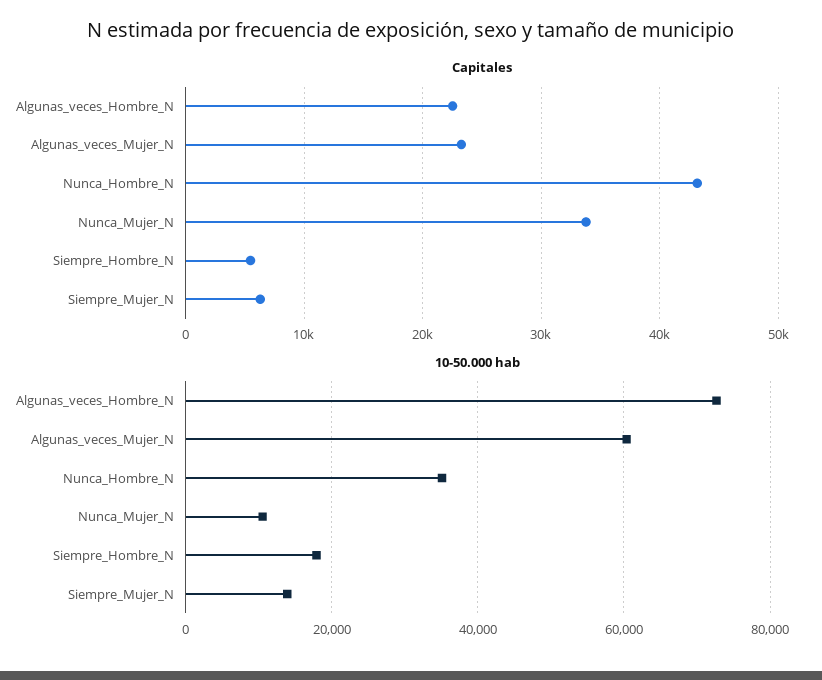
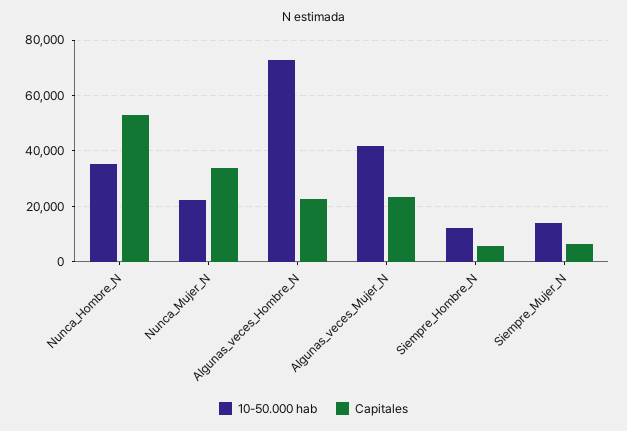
  {
    "Capitales": {
      "Algunas_veces_Hombre_N": 23000,
      "Algunas_veces_Mujer_N": 23000,
-     "Nunca_Hombre_N": 43000,
+     "Nunca_Hombre_N": 52500,
      "Nunca_Mujer_N": 34000,
      "Siempre_Hombre_N": 5000,
      "Siempre_Mujer_N": 6000
    },
    "10-50.000 hab": {
      "Algunas_veces_Hombre_N": 72000,
-     "Algunas_veces_Mujer_N": 60000,
+     "Algunas_veces_Mujer_N": 42500,
      "Nunca_Hombre_N": 36000,
-     "Nunca_Mujer_N": 10000,
+     "Nunca_Mujer_N": 22500,
-     "Siempre_Hombre_N": 18000,
+     "Siempre_Hombre_N": 12500,
      "Siempre_Mujer_N": 14000
    }
  }

